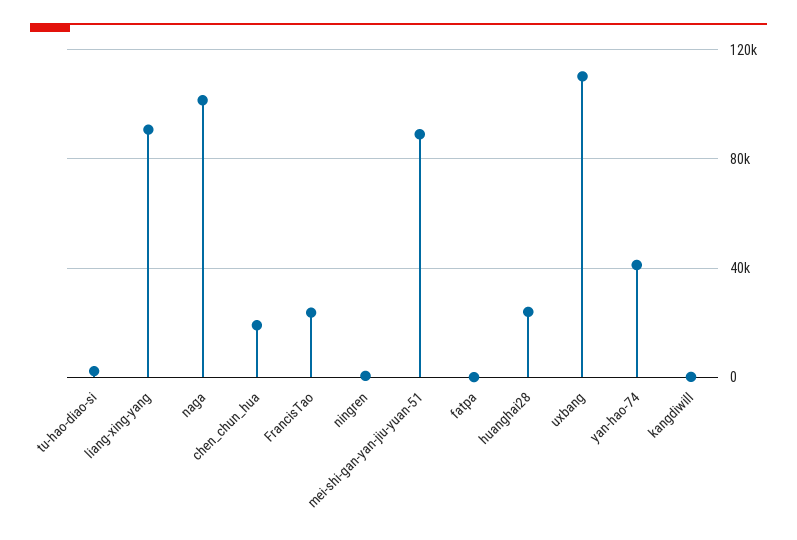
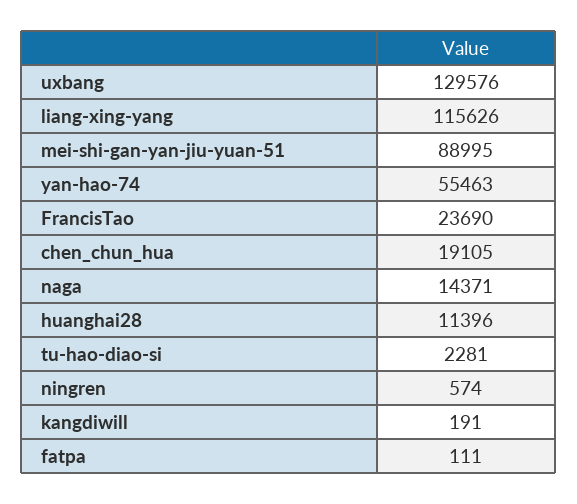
  {
    "tu-hao-diao-si": 2281,
-   "liang-xing-yang": 90000,
+   "liang-xing-yang": 115626,
-   "naga": 100000,
+   "naga": 14371,
    "chen_chun_hua": 19105,
    "FrancisTao": 23690,
    "ningren": 574,
    "mei-shi-gan-yan-jiu-yuan-51": 88995,
    "fatpa": 111,
-   "huanghai28": 25000,
+   "huanghai28": 11396,
-   "uxbang": 110000,
+   "uxbang": 129576,
-   "yan-hao-74": 40000,
+   "yan-hao-74": 55463,
    "kangdiwill": 191
  }

